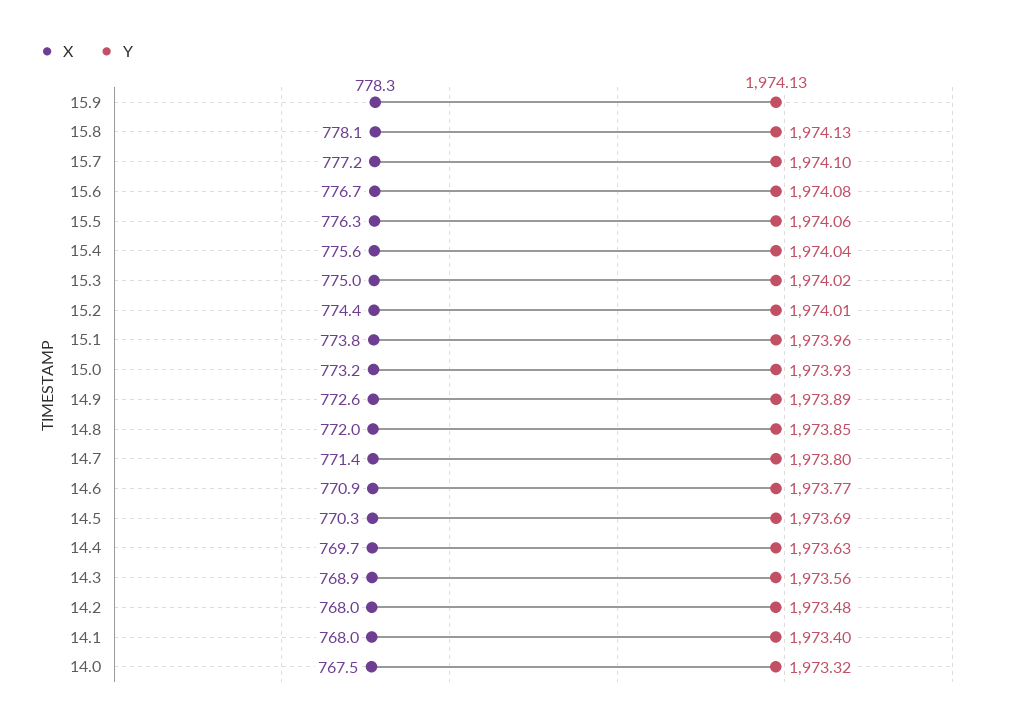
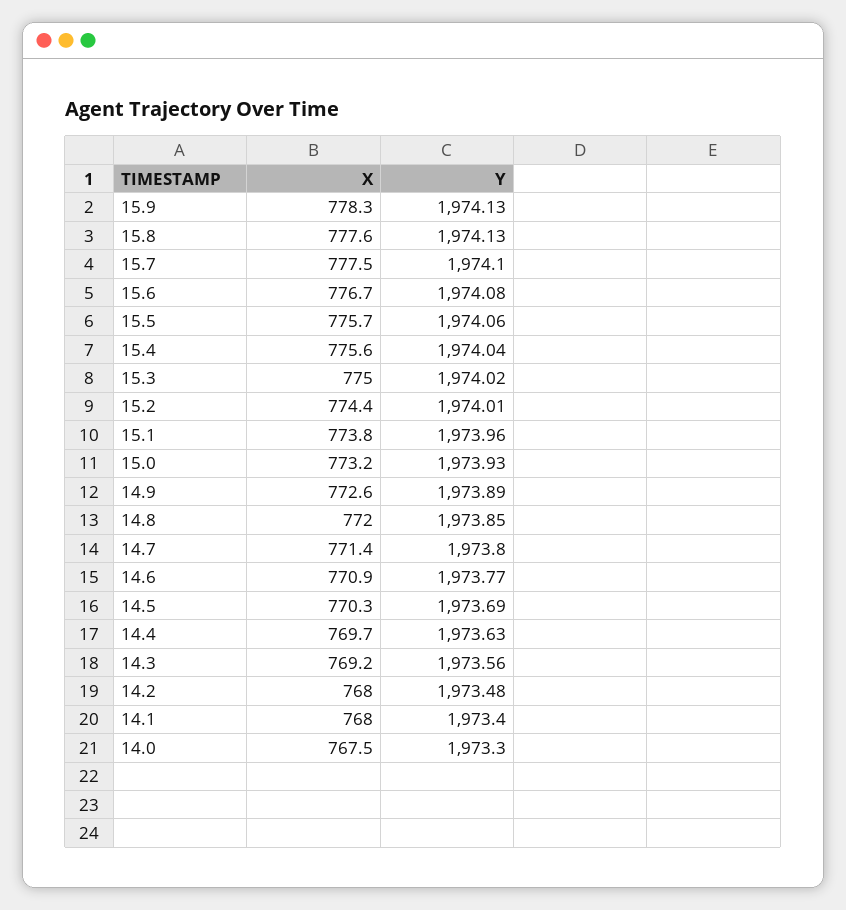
  {
    "X": {
      "15.9": 778.3,
-     "15.8": 778.1,
+     "15.8": 777.6,
-     "15.7": 777.2,
+     "15.7": 777.5,
      "15.6": 776.7,
-     "15.5": 776.3,
+     "15.5": 775.7,
      "15.4": 775.6,
      "15.3": 775,
      "15.2": 774.4,
      "15.1": 773.8,
      "15.0": 773.2,
      "14.9": 772.6,
      "14.8": 772,
      "14.7": 771.4,
      "14.6": 770.9,
      "14.5": 770.3,
      "14.4": 769.7,
-     "14.3": 768.9,
+     "14.3": 769.2,
      "14.2": 768,
      "14.1": 768,
      "14.0": 767.5
    },
    "Y": {
      "15.9": 1974.13,
      "15.8": 1974.13,
      "15.7": 1974.1,
      "15.6": 1974.08,
      "15.5": 1974.06,
      "15.4": 1974.04,
      "15.3": 1974.02,
      "15.2": 1974.01,
      "15.1": 1973.96,
      "15.0": 1973.93,
      "14.9": 1973.89,
      "14.8": 1973.85,
      "14.7": 1973.8,
      "14.6": 1973.77,
      "14.5": 1973.69,
      "14.4": 1973.63,
      "14.3": 1973.56,
      "14.2": 1973.48,
      "14.1": 1973.4,
-     "14.0": 1973.32
+     "14.0": 1973.3
    }
  }

